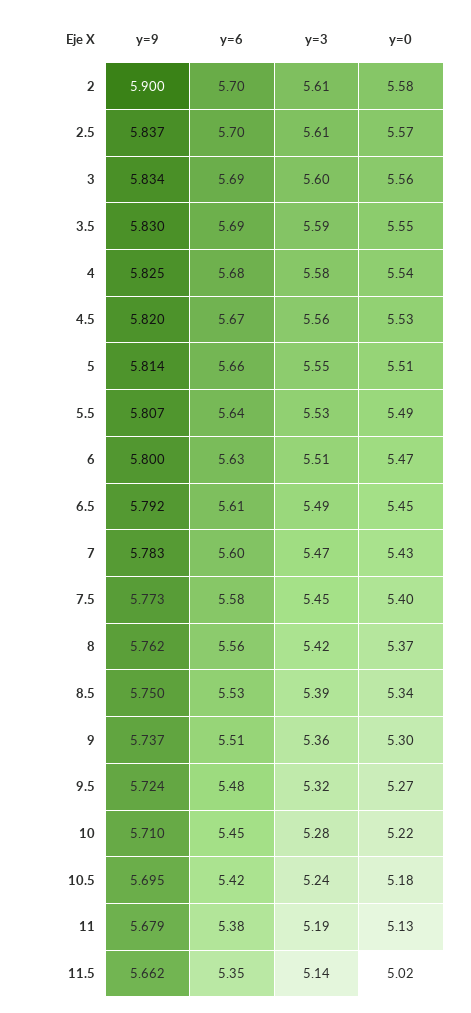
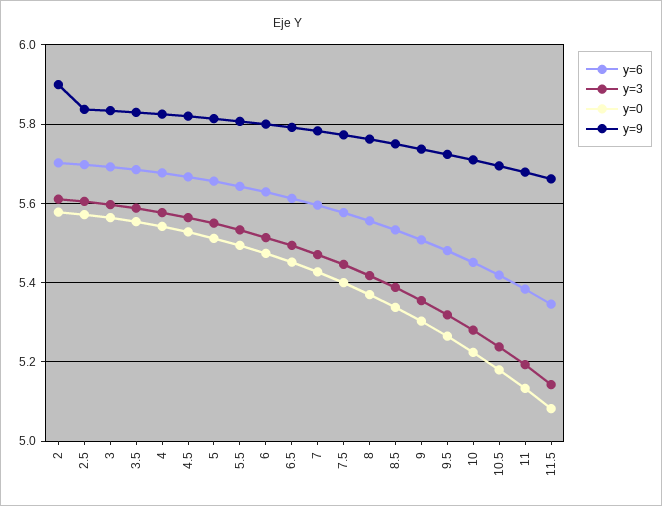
  {
    "y=9": {
      "2": 5.9,
      "2.5": 5.837,
      "3": 5.834,
      "3.5": 5.83,
      "4": 5.825,
      "4.5": 5.82,
      "5": 5.814,
      "5.5": 5.807,
      "6": 5.8,
      "6.5": 5.792,
      "7": 5.783,
      "7.5": 5.773,
      "8": 5.762,
      "8.5": 5.75,
      "9": 5.737,
      "9.5": 5.724,
      "10": 5.71,
      "10.5": 5.695,
      "11": 5.679,
      "11.5": 5.662
    },
    "y=6": {
      "2": 5.7,
      "2.5": 5.7,
      "3": 5.69,
      "3.5": 5.69,
      "4": 5.68,
      "4.5": 5.67,
      "5": 5.66,
      "5.5": 5.64,
      "6": 5.63,
      "6.5": 5.61,
      "7": 5.6,
      "7.5": 5.58,
      "8": 5.56,
      "8.5": 5.53,
      "9": 5.51,
      "9.5": 5.48,
      "10": 5.45,
      "10.5": 5.42,
      "11": 5.38,
      "11.5": 5.35
    },
    "y=3": {
      "2": 5.61,
      "2.5": 5.61,
      "3": 5.6,
      "3.5": 5.59,
      "4": 5.58,
      "4.5": 5.56,
      "5": 5.55,
      "5.5": 5.53,
      "6": 5.51,
      "6.5": 5.49,
      "7": 5.47,
      "7.5": 5.45,
      "8": 5.42,
      "8.5": 5.39,
      "9": 5.36,
      "9.5": 5.32,
      "10": 5.28,
      "10.5": 5.24,
      "11": 5.19,
      "11.5": 5.14
    },
    "y=0": {
      "2": 5.58,
      "2.5": 5.57,
      "3": 5.56,
      "3.5": 5.55,
      "4": 5.54,
      "4.5": 5.53,
      "5": 5.51,
      "5.5": 5.49,
      "6": 5.47,
      "6.5": 5.45,
      "7": 5.43,
      "7.5": 5.4,
      "8": 5.37,
      "8.5": 5.34,
      "9": 5.3,
      "9.5": 5.27,
      "10": 5.22,
      "10.5": 5.18,
      "11": 5.13,
-     "11.5": 5.02
+     "11.5": 5.08
    }
  }

